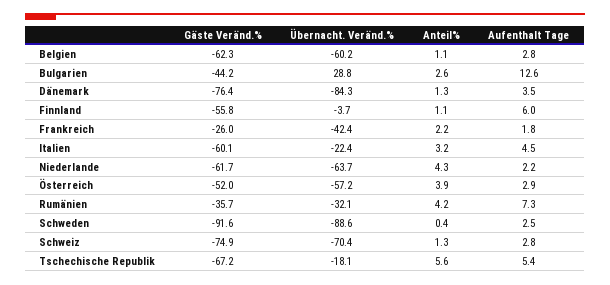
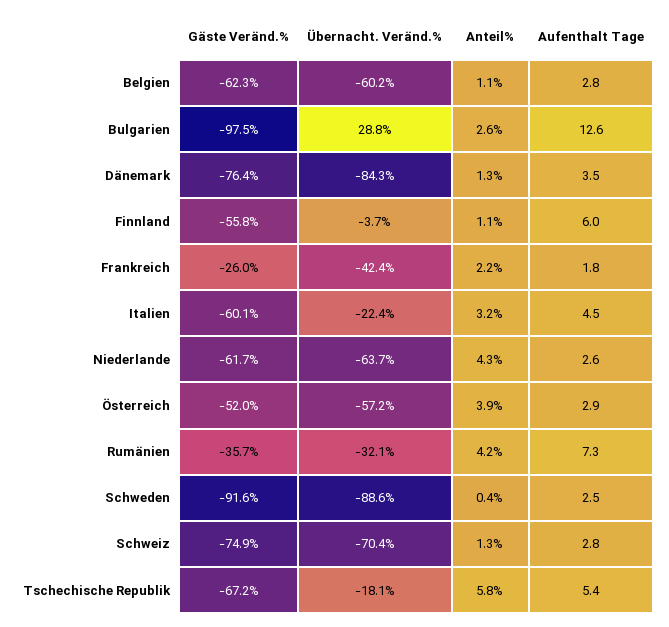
  {
    "Gäste Veränd.%": {
      "Belgien": -62.3,
-     "Bulgarien": -44.2,
+     "Bulgarien": -97.5,
      "Dänemark": -76.4,
      "Finnland": -55.8,
      "Frankreich": -26,
      "Italien": -60.1,
      "Niederlande": -61.7,
      "Österreich": -52,
      "Rumänien": -35.7,
      "Schweden": -91.6,
      "Schweiz": -74.9,
      "Tschechische Republik": -67.2
    },
    "Übernacht. Veränd.%": {
      "Belgien": -60.2,
      "Bulgarien": 28.8,
      "Dänemark": -84.3,
      "Finnland": -3.7,
      "Frankreich": -42.4,
      "Italien": -22.4,
      "Niederlande": -63.7,
      "Österreich": -57.2,
      "Rumänien": -32.1,
      "Schweden": -88.6,
      "Schweiz": -70.4,
      "Tschechische Republik": -18.1
    },
    "Anteil%": {
      "Belgien": 1.1,
      "Bulgarien": 2.6,
      "Dänemark": 1.3,
      "Finnland": 1.1,
      "Frankreich": 2.2,
      "Italien": 3.2,
      "Niederlande": 4.3,
      "Österreich": 3.9,
      "Rumänien": 4.2,
      "Schweden": 0.4,
      "Schweiz": 1.3,
-     "Tschechische Republik": 5.6
+     "Tschechische Republik": 5.8
    },
    "Aufenthalt Tage": {
      "Belgien": 2.8,
      "Bulgarien": 12.6,
      "Dänemark": 3.5,
      "Finnland": 6,
      "Frankreich": 1.8,
      "Italien": 4.5,
-     "Niederlande": 2.2,
+     "Niederlande": 2.6,
      "Österreich": 2.9,
      "Rumänien": 7.3,
      "Schweden": 2.5,
      "Schweiz": 2.8,
      "Tschechische Republik": 5.4
    }
  }

